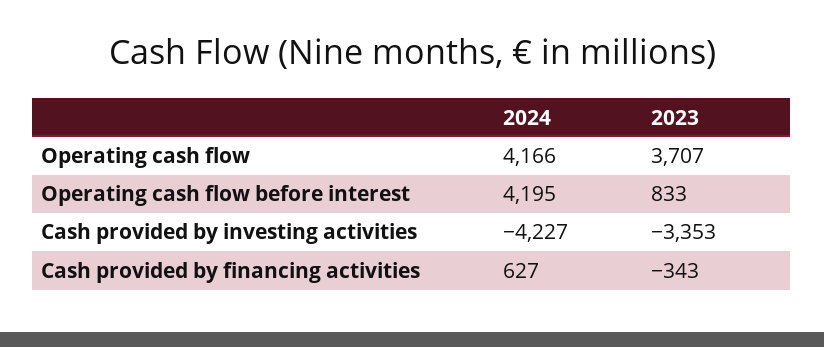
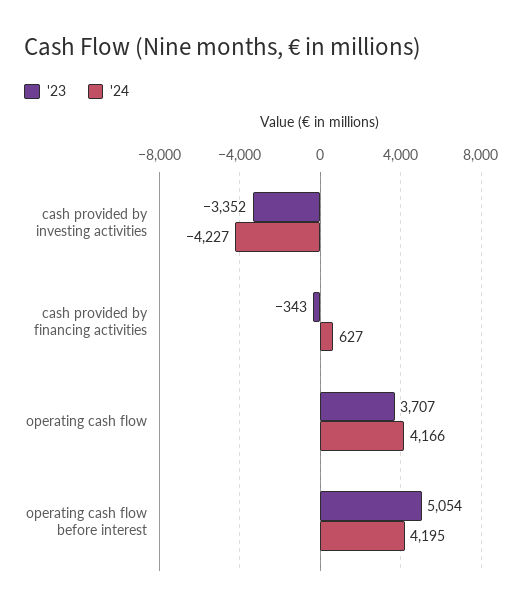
  {
    "2024": {
      "Operating cash flow": 4166,
      "Operating cash flow before interest": 4195,
      "Cash provided by investing activities": -4227,
      "Cash provided by financing activities": 627
    },
    "2023": {
      "Operating cash flow": 3707,
-     "Operating cash flow before interest": 833,
+     "Operating cash flow before interest": 5054,
-     "Cash provided by investing activities": -3353,
+     "Cash provided by investing activities": -3352,
      "Cash provided by financing activities": -343
    }
  }

